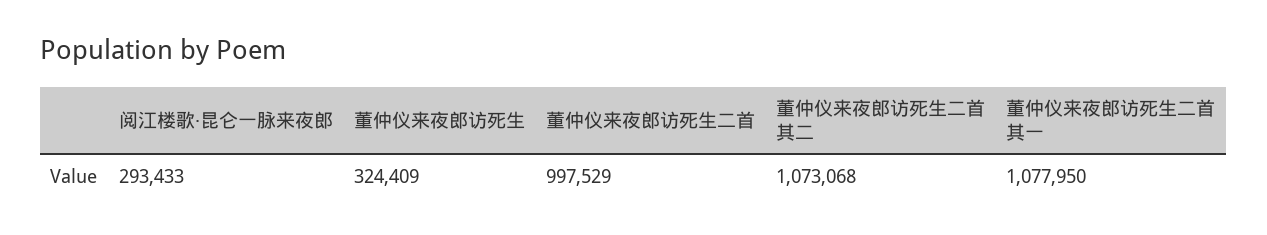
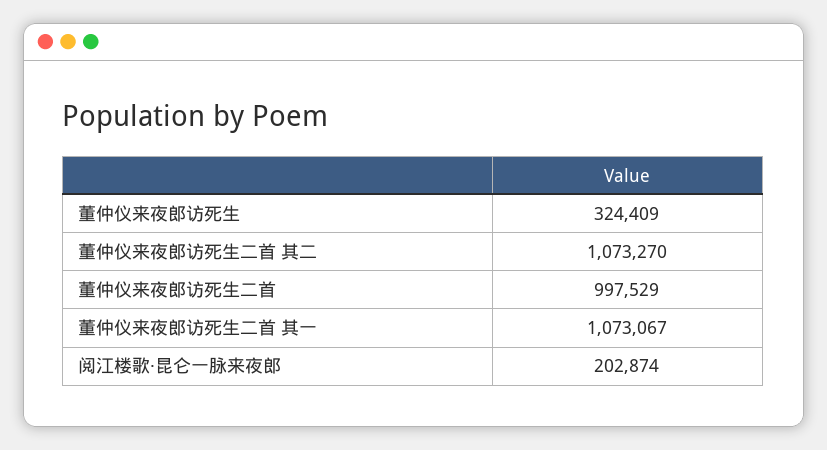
  {
-   "阅江楼歌·昆仑一脉来夜郎": 293433,
+   "阅江楼歌·昆仑一脉来夜郎": 202874,
    "董仲仪来夜郎访死生": 324409,
    "董仲仪来夜郎访死生二首": 997529,
-   "董仲仪来夜郎访死生二首 其二": 1073068,
+   "董仲仪来夜郎访死生二首 其二": 1073270,
-   "董仲仪来夜郎访死生二首 其一": 1077950
+   "董仲仪来夜郎访死生二首 其一": 1073067
  }

